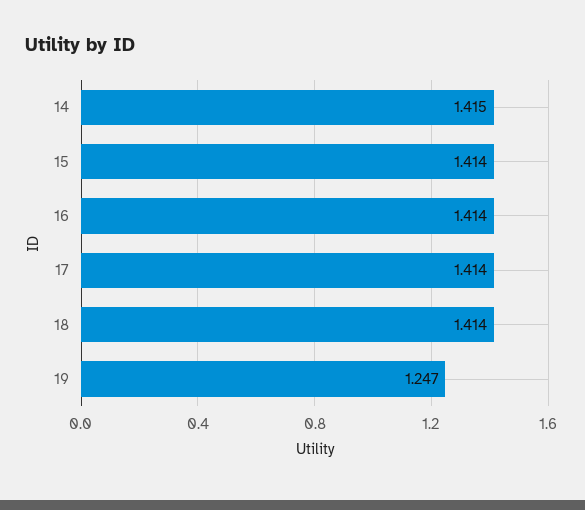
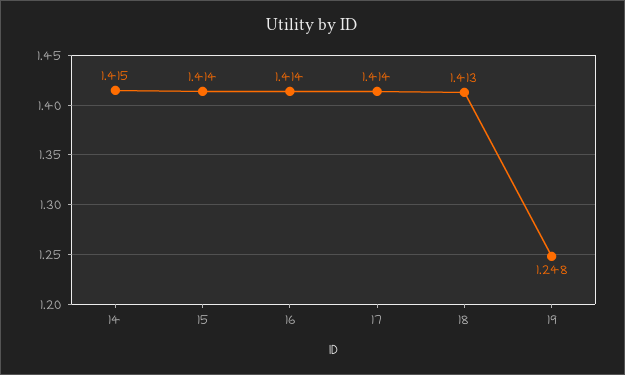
  {
    "14": 1.415,
    "15": 1.414,
    "16": 1.414,
    "17": 1.414,
-   "18": 1.414,
+   "18": 1.413,
-   "19": 1.247
+   "19": 1.248
  }

